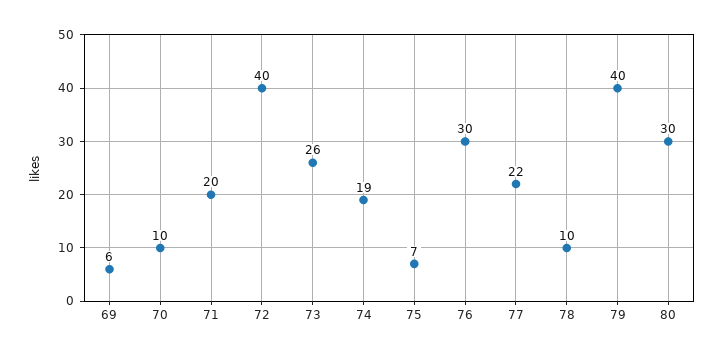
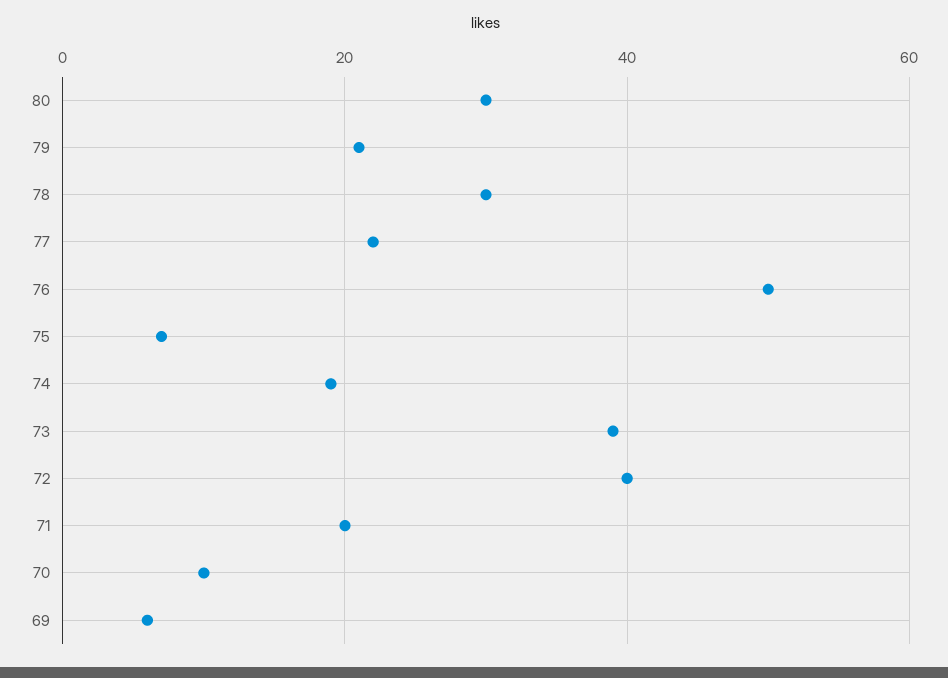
  {
    "69": 6,
    "70": 10,
    "71": 20,
    "72": 40,
-   "73": 26,
+   "73": 40,
    "74": 19,
    "75": 7,
-   "76": 30,
+   "76": 50,
    "77": 22,
-   "78": 10,
+   "78": 30,
-   "79": 40,
+   "79": 20,
    "80": 30
  }

